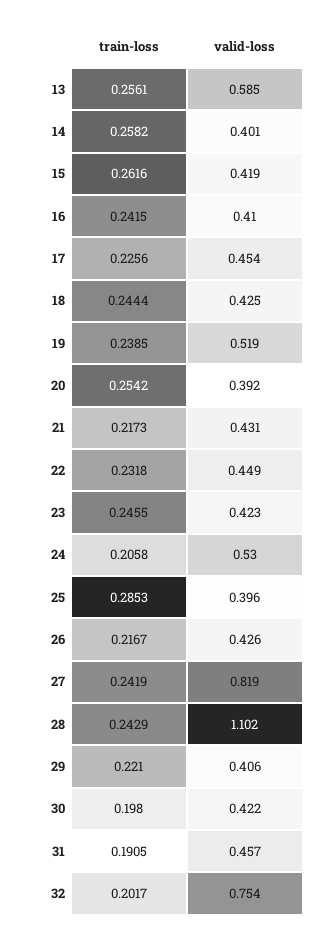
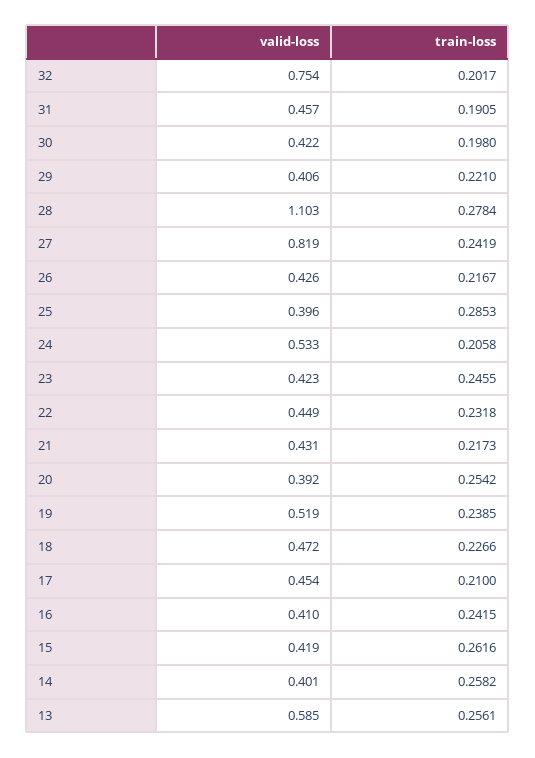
  {
    "train-loss": {
      "13": 0.2561,
      "14": 0.2582,
      "15": 0.2616,
      "16": 0.2415,
-     "17": 0.2256,
+     "17": 0.21,
-     "18": 0.2444,
+     "18": 0.2266,
      "19": 0.2385,
      "20": 0.2542,
      "21": 0.2173,
      "22": 0.2318,
      "23": 0.2455,
      "24": 0.2058,
      "25": 0.2853,
      "26": 0.2167,
      "27": 0.2419,
-     "28": 0.2429,
+     "28": 0.2784,
      "29": 0.221,
      "30": 0.198,
      "31": 0.1905,
      "32": 0.2017
    },
    "valid-loss": {
      "13": 0.585,
      "14": 0.401,
      "15": 0.419,
      "16": 0.41,
      "17": 0.454,
-     "18": 0.425,
+     "18": 0.472,
      "19": 0.519,
      "20": 0.392,
      "21": 0.431,
      "22": 0.449,
      "23": 0.423,
-     "24": 0.53,
+     "24": 0.533,
      "25": 0.396,
      "26": 0.426,
      "27": 0.819,
-     "28": 1.102,
+     "28": 1.103,
      "29": 0.406,
      "30": 0.422,
      "31": 0.457,
      "32": 0.754
    }
  }

